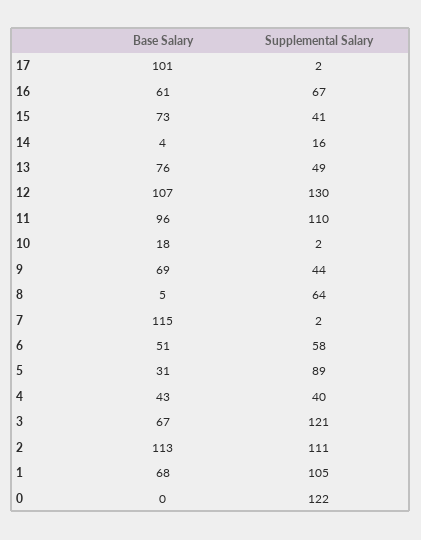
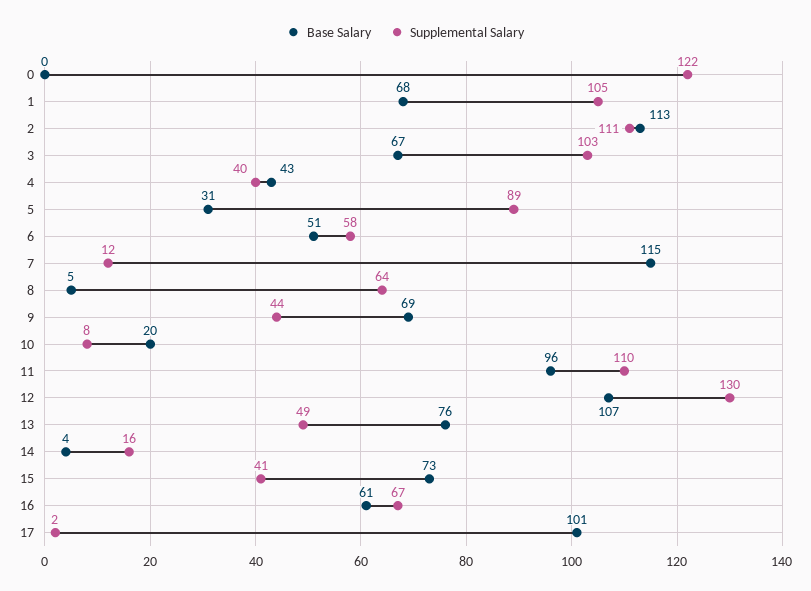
  {
    "Base Salary": {
      "17": 101,
      "16": 61,
      "15": 73,
      "14": 4,
      "13": 76,
      "12": 107,
      "11": 96,
-     "10": 18,
+     "10": 20,
      "9": 69,
      "8": 5,
      "7": 115,
      "6": 51,
      "5": 31,
      "4": 43,
      "3": 67,
      "2": 113,
      "1": 68,
      "0": 0
    },
    "Supplemental Salary": {
      "17": 2,
      "16": 67,
      "15": 41,
      "14": 16,
      "13": 49,
      "12": 130,
      "11": 110,
-     "10": 2,
+     "10": 8,
      "9": 44,
      "8": 64,
-     "7": 2,
+     "7": 12,
      "6": 58,
      "5": 89,
      "4": 40,
-     "3": 121,
+     "3": 103,
      "2": 111,
      "1": 105,
      "0": 122
    }
  }

